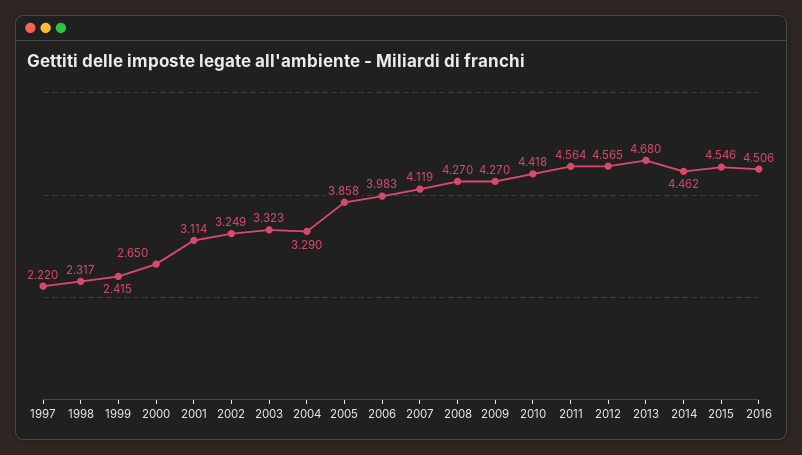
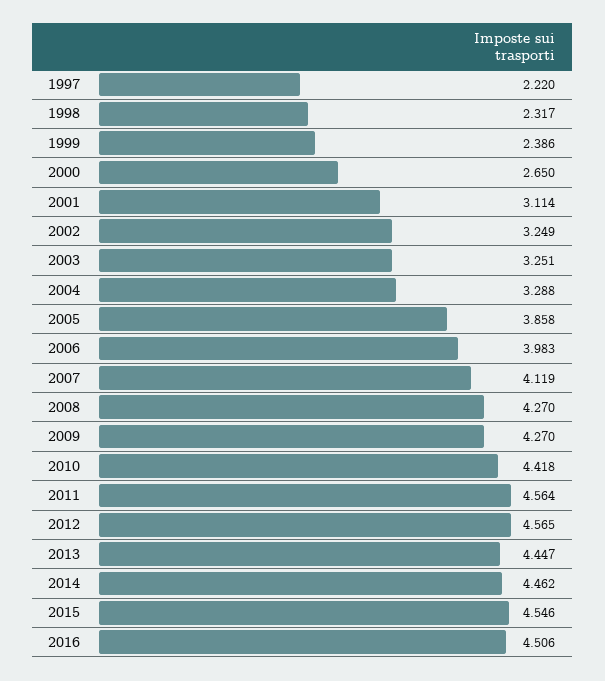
  {
    "1997": 2.22,
    "1998": 2.317,
-   "1999": 2.415,
+   "1999": 2.386,
    "2000": 2.65,
    "2001": 3.114,
    "2002": 3.249,
-   "2003": 3.323,
+   "2003": 3.251,
-   "2004": 3.29,
+   "2004": 3.288,
    "2005": 3.858,
    "2006": 3.983,
    "2007": 4.119,
    "2008": 4.27,
    "2009": 4.27,
    "2010": 4.418,
    "2011": 4.564,
    "2012": 4.565,
-   "2013": 4.68,
+   "2013": 4.447,
    "2014": 4.462,
    "2015": 4.546,
    "2016": 4.506
  }

